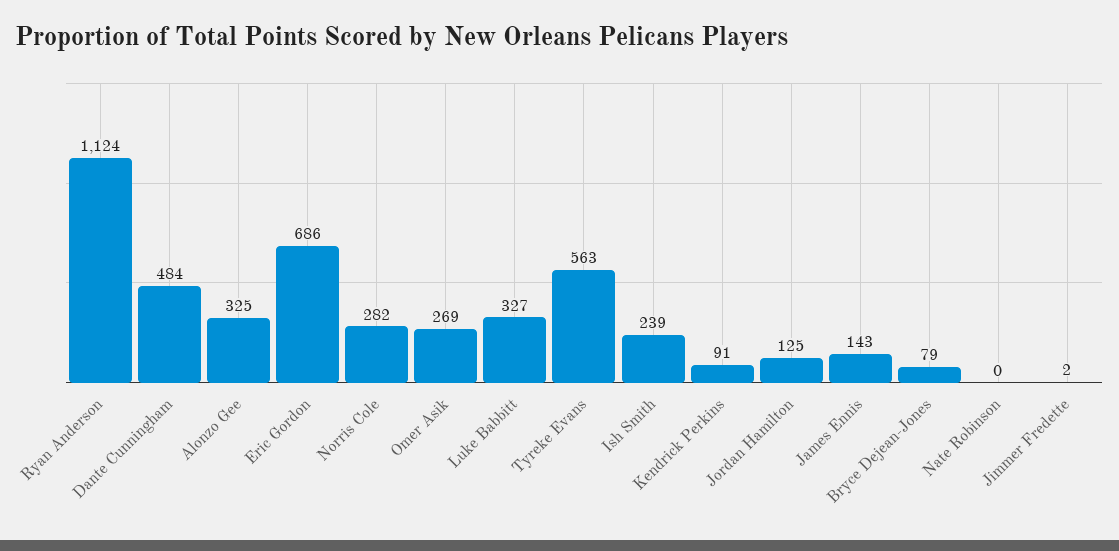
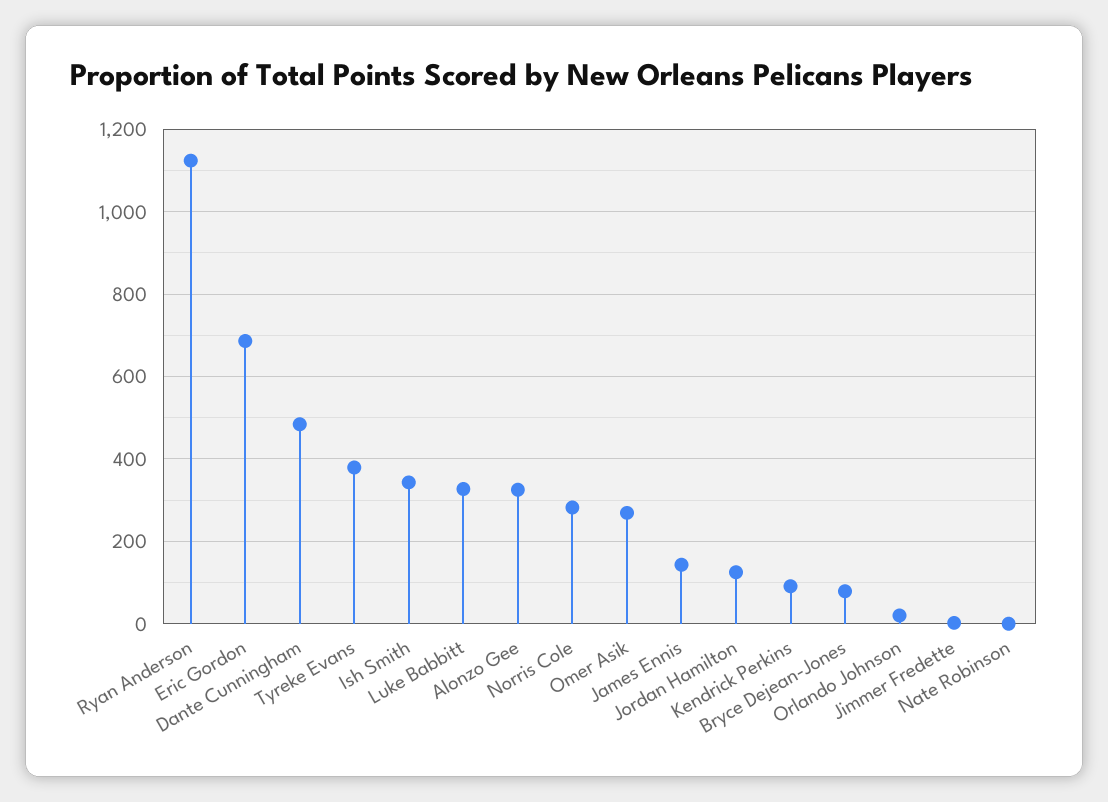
  {
    "Ryan Anderson": 1124,
    "Dante Cunningham": 484,
    "Alonzo Gee": 325,
    "Eric Gordon": 686,
    "Norris Cole": 282,
    "Omer Asik": 269,
    "Luke Babbitt": 327,
-   "Tyreke Evans": 563,
+   "Tyreke Evans": 380,
-   "Ish Smith": 239,
+   "Ish Smith": 340,
    "Kendrick Perkins": 91,
    "Jordan Hamilton": 125,
    "James Ennis": 143,
    "Bryce Dejean-Jones": 79,
    "Nate Robinson": 0,
-   "Jimmer Fredette": 2
+   "Jimmer Fredette": 2,
+   "Orlando Johnson": 20
  }

